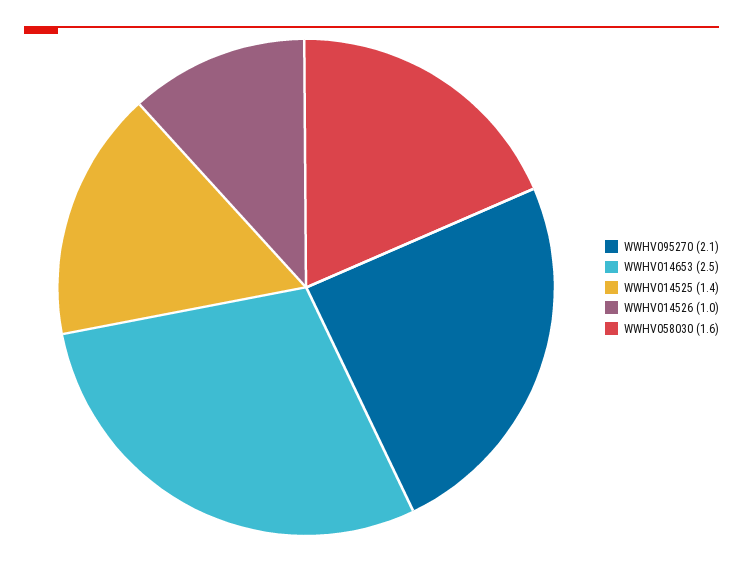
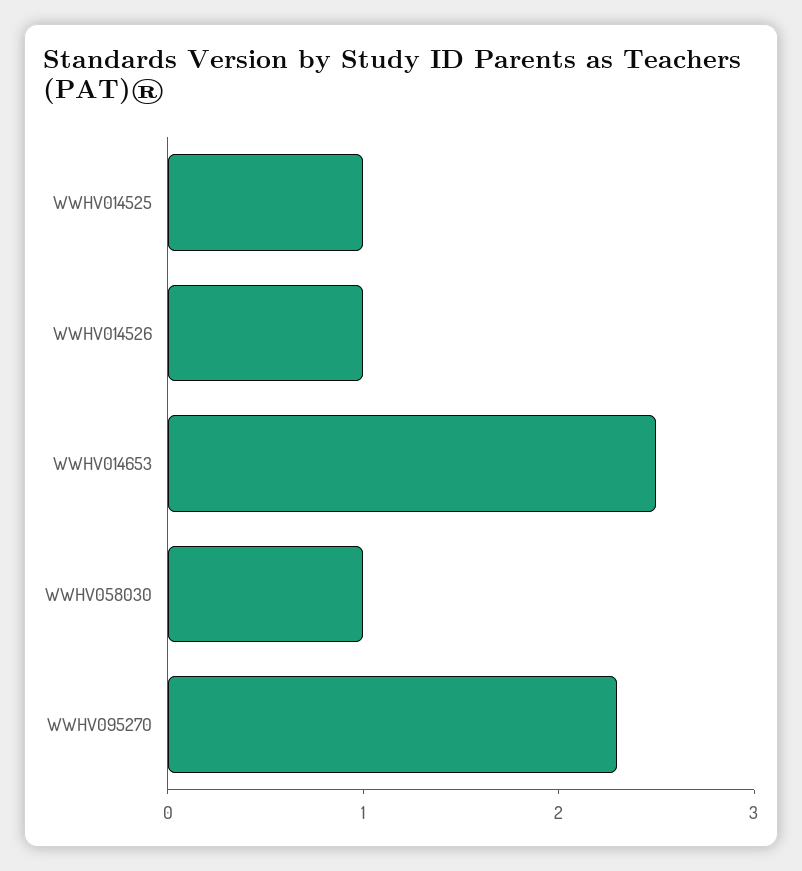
  {
-   "WWHV095270": 2.1,
+   "WWHV095270": 2.3,
    "WWHV014653": 2.5,
-   "WWHV014525": 1.4,
+   "WWHV014525": 1,
    "WWHV014526": 1,
-   "WWHV058030": 1.6
+   "WWHV058030": 1
  }

